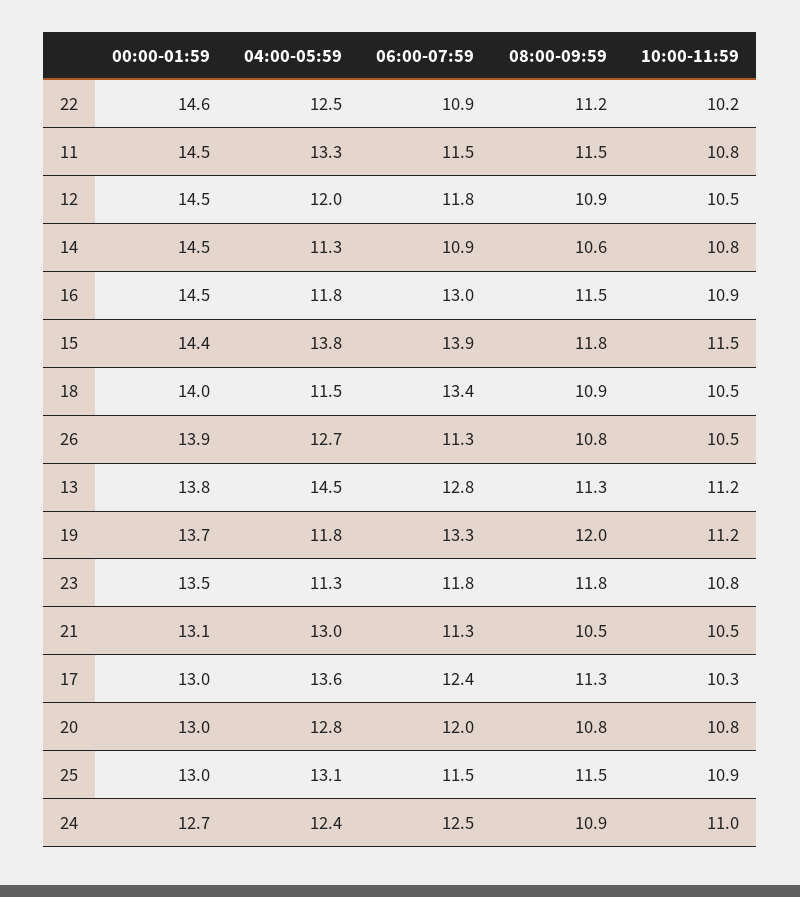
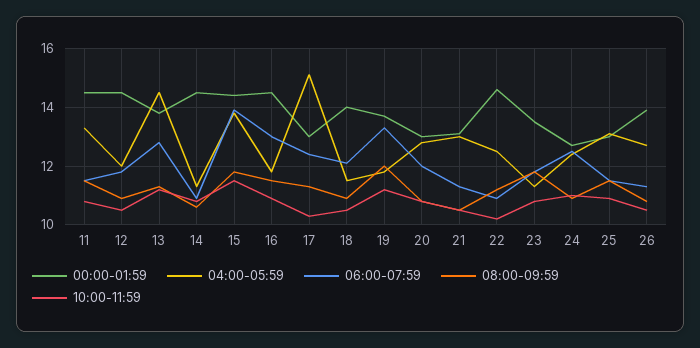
  {
    "00:00-01:59": {
      "22": 14.6,
      "11": 14.5,
      "12": 14.5,
      "14": 14.5,
      "16": 14.5,
      "15": 14.4,
      "18": 14,
      "26": 13.9,
      "13": 13.8,
      "19": 13.7,
      "23": 13.5,
      "21": 13.1,
      "17": 13,
      "20": 13,
      "25": 13,
      "24": 12.7
    },
    "04:00-05:59": {
      "22": 12.5,
      "11": 13.3,
      "12": 12,
      "14": 11.3,
      "16": 11.8,
      "15": 13.8,
      "18": 11.5,
      "26": 12.7,
      "13": 14.5,
      "19": 11.8,
      "23": 11.3,
      "21": 13,
-     "17": 13.6,
+     "17": 15,
      "20": 12.8,
      "25": 13.1,
      "24": 12.4
    },
    "06:00-07:59": {
      "22": 10.9,
      "11": 11.5,
      "12": 11.8,
      "14": 10.9,
      "16": 13,
      "15": 13.9,
-     "18": 13.4,
+     "18": 12,
      "26": 11.3,
      "13": 12.8,
      "19": 13.3,
      "23": 11.8,
      "21": 11.3,
      "17": 12.4,
      "20": 12,
      "25": 11.5,
      "24": 12.5
    },
    "08:00-09:59": {
      "22": 11.2,
      "11": 11.5,
      "12": 10.9,
      "14": 10.6,
      "16": 11.5,
      "15": 11.8,
      "18": 10.9,
      "26": 10.8,
      "13": 11.3,
      "19": 12,
      "23": 11.8,
      "21": 10.5,
      "17": 11.3,
      "20": 10.8,
      "25": 11.5,
      "24": 10.9
    },
    "10:00-11:59": {
      "22": 10.2,
      "11": 10.8,
      "12": 10.5,
      "14": 10.8,
      "16": 10.9,
      "15": 11.5,
      "18": 10.5,
      "26": 10.5,
      "13": 11.2,
      "19": 11.2,
      "23": 10.8,
      "21": 10.5,
      "17": 10.3,
      "20": 10.8,
      "25": 10.9,
      "24": 11
    }
  }

